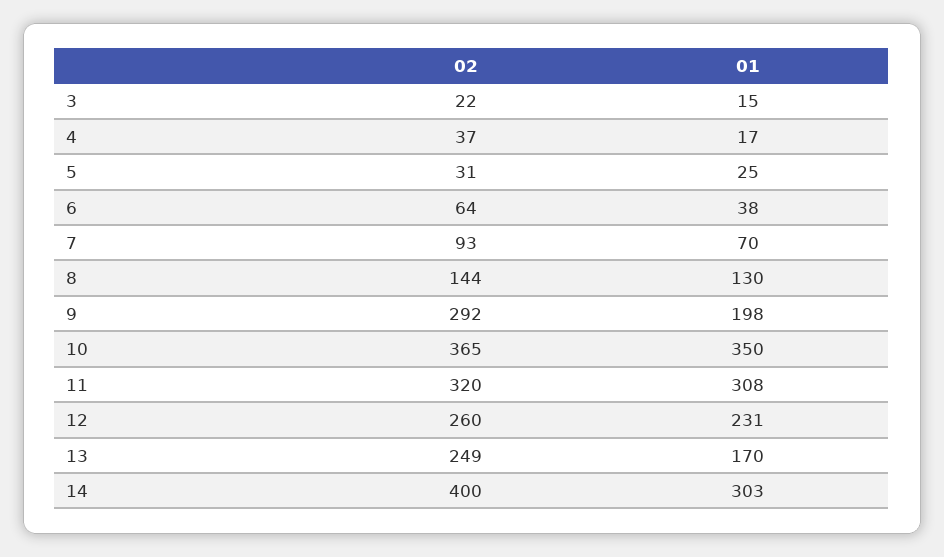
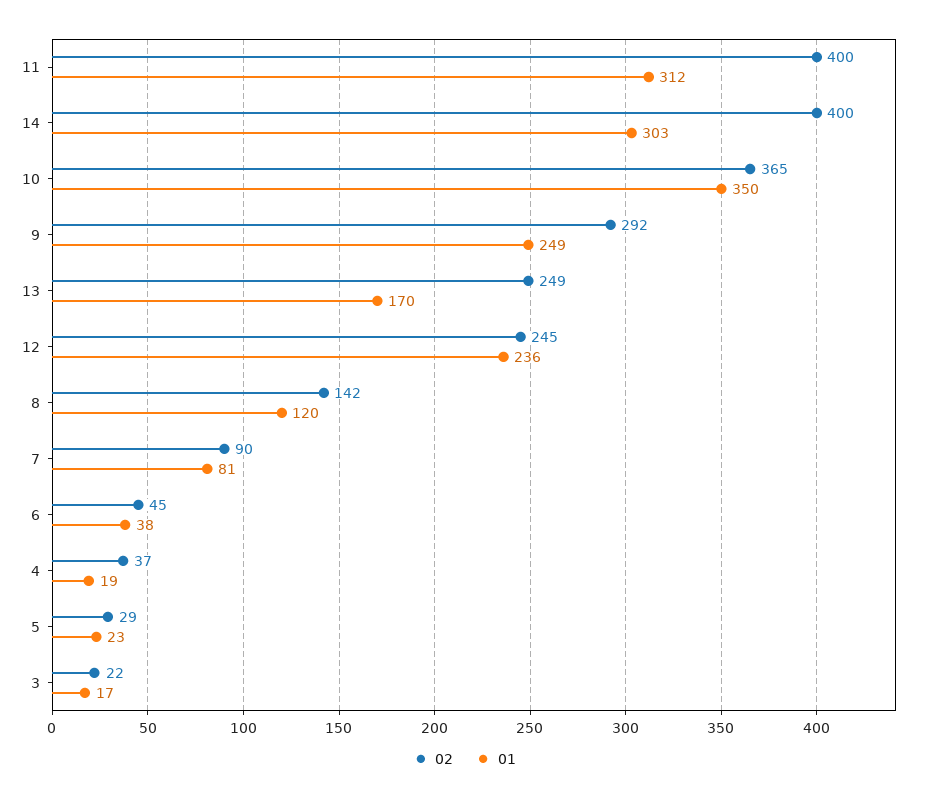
  {
    "02": {
      "3": 22,
      "4": 37,
-     "5": 31,
+     "5": 29,
-     "6": 64,
+     "6": 45,
-     "7": 93,
+     "7": 90,
-     "8": 144,
+     "8": 142,
      "9": 292,
      "10": 365,
-     "11": 320,
+     "11": 400,
-     "12": 260,
+     "12": 245,
      "13": 249,
      "14": 400
    },
    "01": {
-     "3": 15,
+     "3": 17,
-     "4": 17,
+     "4": 19,
-     "5": 25,
+     "5": 23,
      "6": 38,
-     "7": 70,
+     "7": 81,
-     "8": 130,
+     "8": 120,
-     "9": 198,
+     "9": 249,
      "10": 350,
-     "11": 308,
+     "11": 312,
-     "12": 231,
+     "12": 236,
      "13": 170,
      "14": 303
    }
  }

